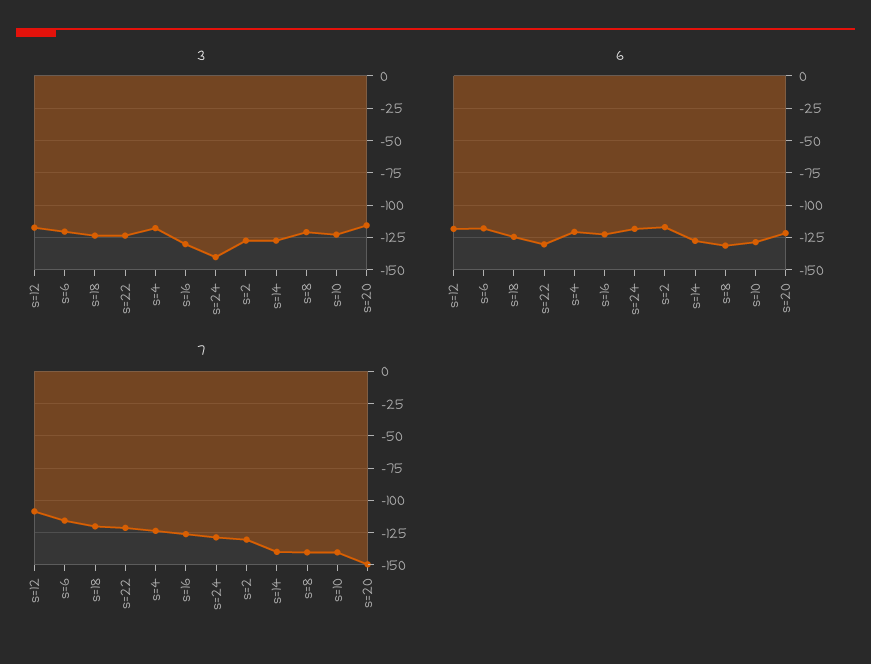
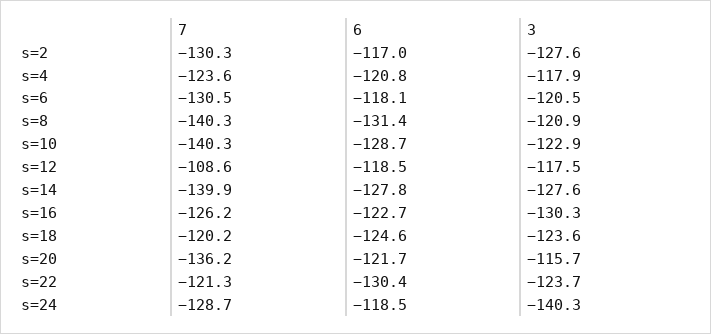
  {
    "3": {
      "s=12": -117.5,
      "s=6": -120.5,
      "s=18": -123.6,
      "s=22": -123.7,
      "s=4": -117.9,
      "s=16": -130.3,
      "s=24": -140.3,
      "s=2": -127.6,
      "s=14": -127.6,
      "s=8": -120.9,
      "s=10": -122.9,
      "s=20": -115.7
    },
    "6": {
      "s=12": -118.5,
      "s=6": -118.1,
      "s=18": -124.6,
      "s=22": -130.4,
      "s=4": -120.8,
      "s=16": -122.7,
      "s=24": -118.5,
      "s=2": -117,
      "s=14": -127.8,
      "s=8": -131.4,
      "s=10": -128.7,
      "s=20": -121.7
    },
    "7": {
      "s=12": -108.6,
-     "s=6": -115,
+     "s=6": -130.5,
      "s=18": -120.2,
      "s=22": -121.3,
      "s=4": -123.6,
      "s=16": -126.2,
      "s=24": -128.7,
      "s=2": -130.3,
      "s=14": -139.9,
      "s=8": -140.3,
      "s=10": -140.3,
-     "s=20": -150
+     "s=20": -136.2
    }
  }

